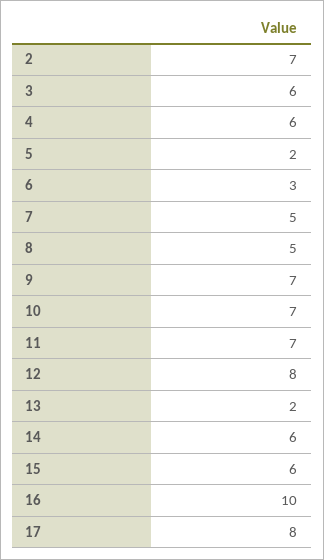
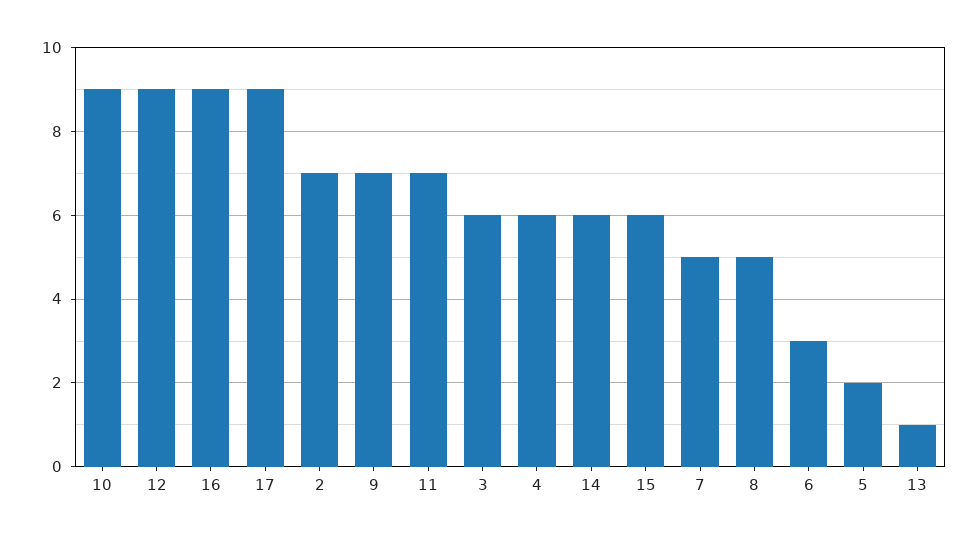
  {
    "2": 7,
    "3": 6,
    "4": 6,
    "5": 2,
    "6": 3,
    "7": 5,
    "8": 5,
    "9": 7,
-   "10": 7,
+   "10": 9,
    "11": 7,
-   "12": 8,
+   "12": 9,
-   "13": 2,
+   "13": 1,
    "14": 6,
    "15": 6,
-   "16": 10,
+   "16": 9,
-   "17": 8
+   "17": 9
  }

